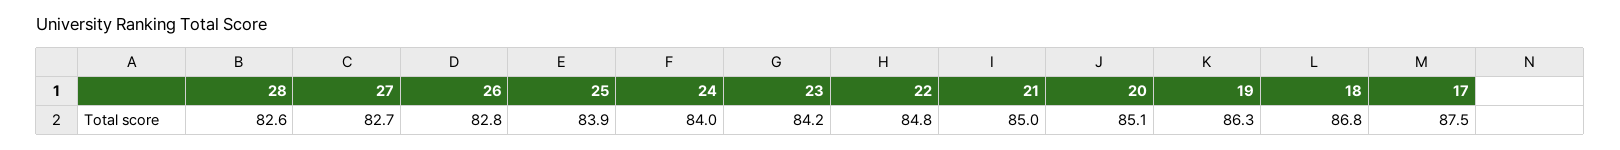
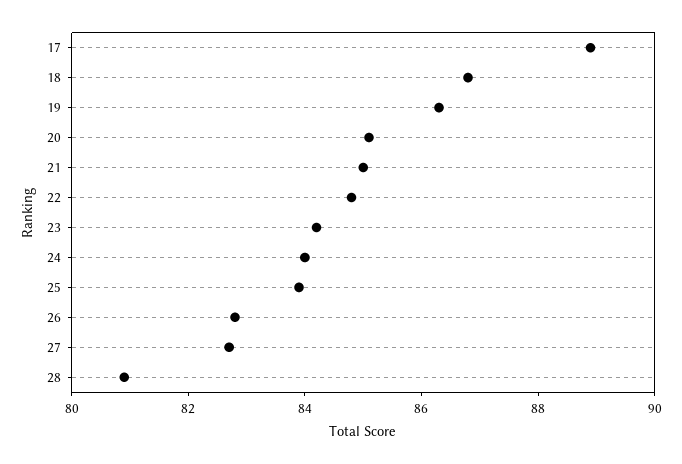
  {
-   "28": 82.6,
+   "28": 81,
    "27": 82.7,
    "26": 82.8,
    "25": 83.9,
    "24": 84,
    "23": 84.2,
    "22": 84.8,
    "21": 85,
    "20": 85.1,
    "19": 86.3,
    "18": 86.8,
-   "17": 87.5
+   "17": 89
  }

